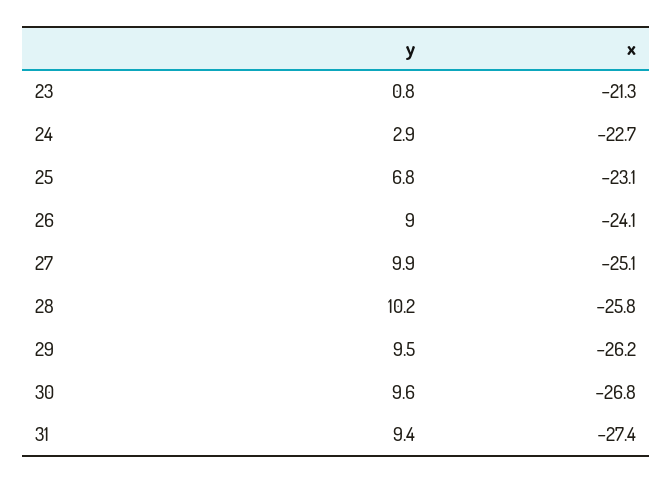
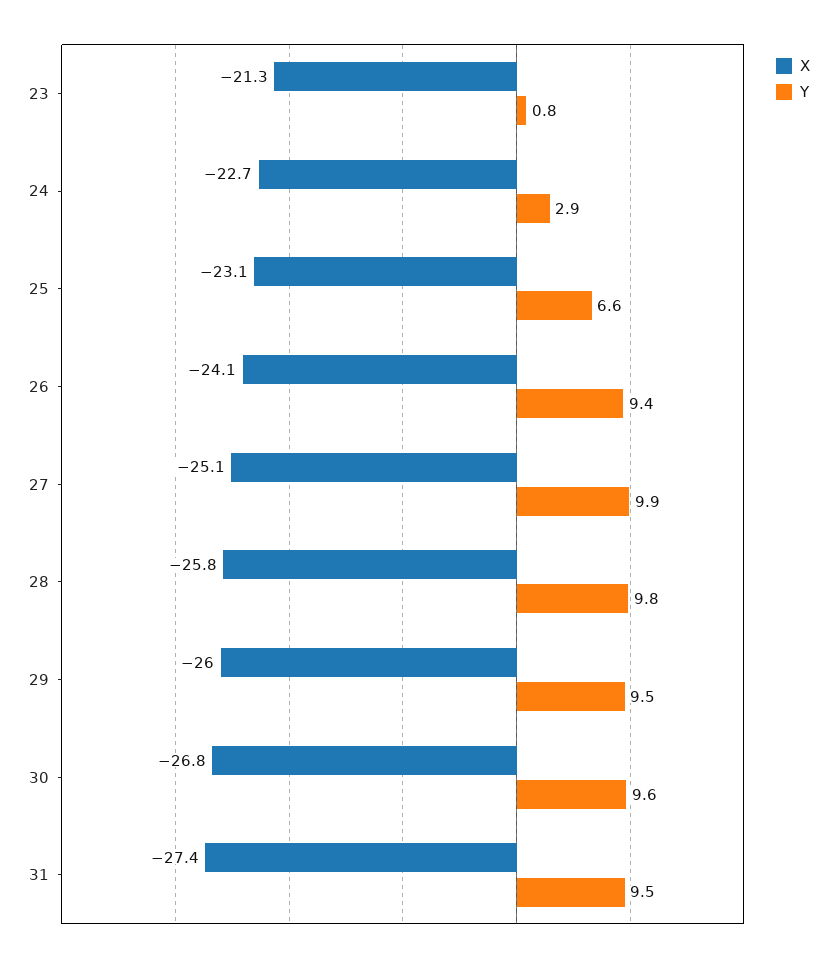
  {
    "y": {
      "23": 0.8,
      "24": 2.9,
-     "25": 6.8,
+     "25": 6.6,
-     "26": 9,
+     "26": 9.4,
      "27": 9.9,
-     "28": 10.2,
+     "28": 9.8,
      "29": 9.5,
      "30": 9.6,
-     "31": 9.4
+     "31": 9.5
    },
    "x": {
      "23": -21.3,
      "24": -22.7,
      "25": -23.1,
      "26": -24.1,
      "27": -25.1,
      "28": -25.8,
-     "29": -26.2,
+     "29": -26,
      "30": -26.8,
      "31": -27.4
    }
  }

